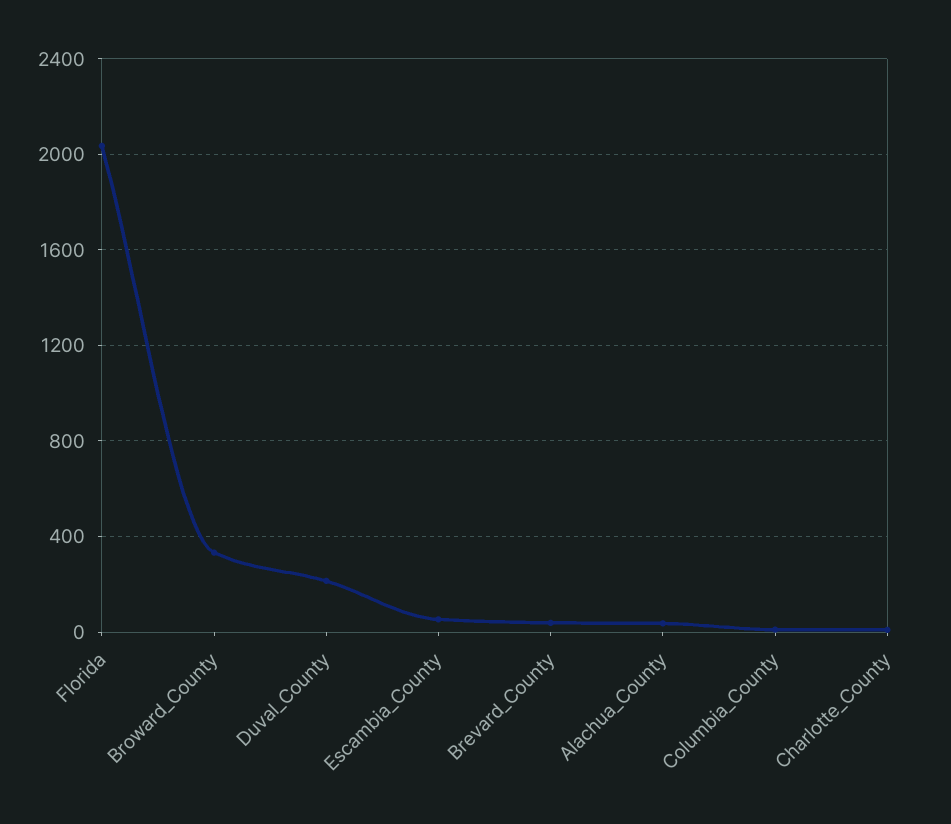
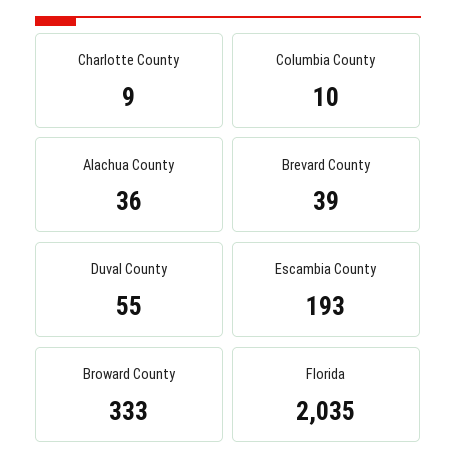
  {
    "Florida": 2035,
    "Broward_County": 333,
-   "Duval_County": 200,
+   "Duval_County": 55,
-   "Escambia_County": 50,
+   "Escambia_County": 193,
    "Brevard_County": 39,
    "Alachua_County": 36,
    "Columbia_County": 10,
    "Charlotte_County": 9
  }

